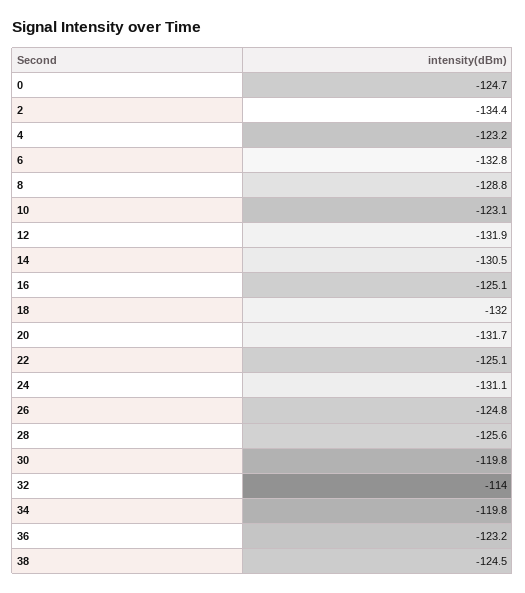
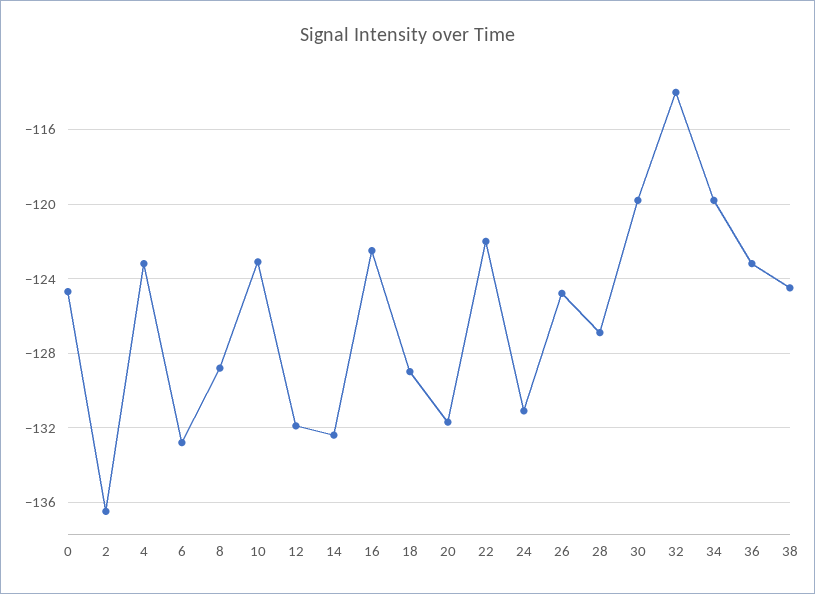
  {
    "0": -124.7,
-   "2": -134.4,
+   "2": -136.5,
    "4": -123.2,
    "6": -132.8,
    "8": -128.8,
    "10": -123.1,
    "12": -131.9,
-   "14": -130.5,
+   "14": -132.5,
-   "16": -125.1,
+   "16": -122.5,
-   "18": -132,
+   "18": -129,
    "20": -131.7,
-   "22": -125.1,
+   "22": -122,
    "24": -131.1,
    "26": -124.8,
-   "28": -125.6,
+   "28": -127,
    "30": -119.8,
    "32": -114,
    "34": -119.8,
    "36": -123.2,
    "38": -124.5
  }

